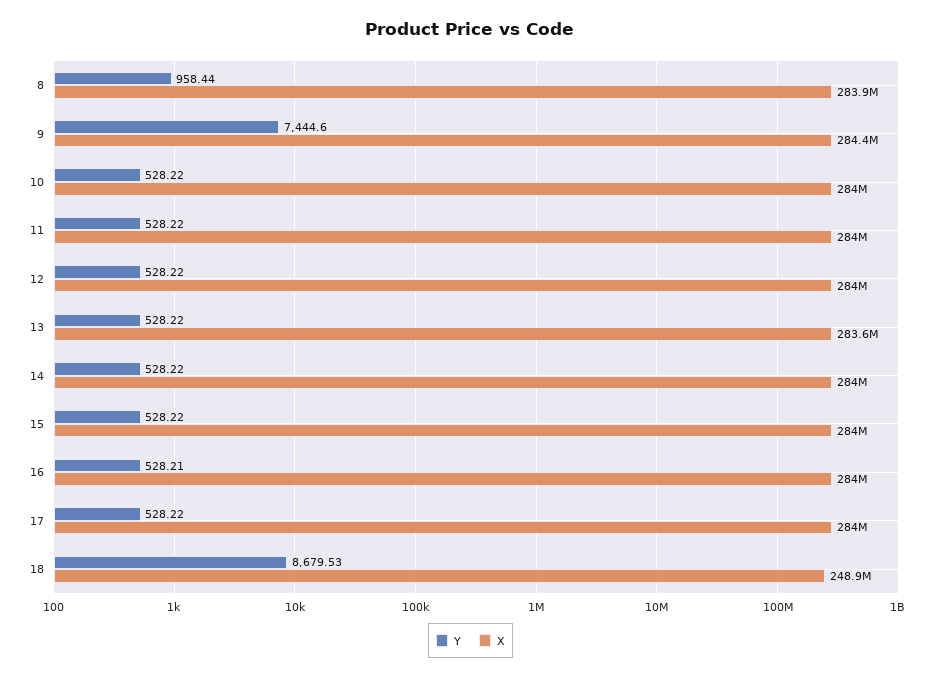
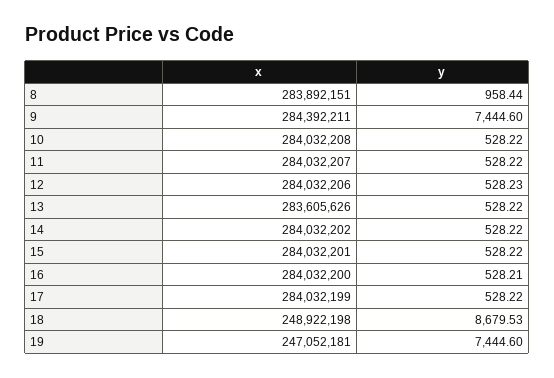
  {
    "Y": {
      "8": 958.44,
      "9": 7444.6,
      "10": 528.22,
      "11": 528.22,
-     "12": 528.22,
+     "12": 528.23,
      "13": 528.22,
      "14": 528.22,
      "15": 528.22,
      "16": 528.21,
      "17": 528.22,
-     "18": 8679.53
+     "18": 8679.53,
+     "19": 7444.6
    },
    "X": {
      "8": 283892151,
      "9": 284392211,
      "10": 284032208,
      "11": 284032207,
      "12": 284032206,
      "13": 283605626,
      "14": 284032202,
      "15": 284032201,
      "16": 284032200,
      "17": 284032199,
-     "18": 248922198
+     "18": 248922198,
+     "19": 247052181
    }
  }

